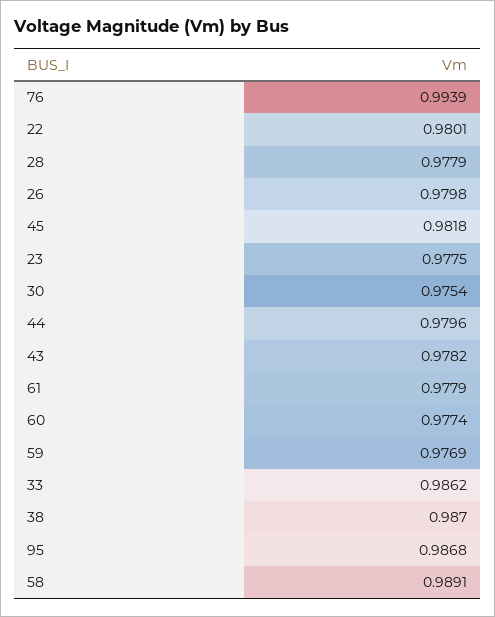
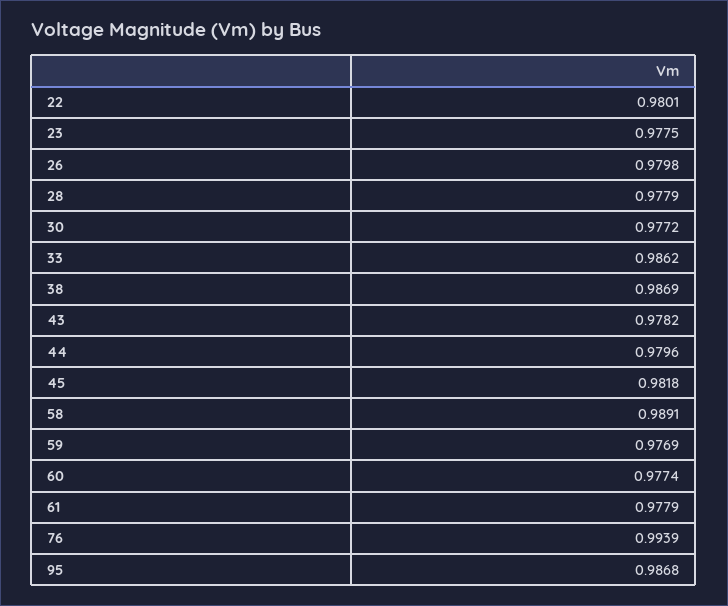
  {
    "76": 0.9939,
    "22": 0.9801,
    "28": 0.9779,
    "26": 0.9798,
    "45": 0.9818,
    "23": 0.9775,
-   "30": 0.9754,
+   "30": 0.9772,
    "44": 0.9796,
    "43": 0.9782,
    "61": 0.9779,
    "60": 0.9774,
    "59": 0.9769,
    "33": 0.9862,
-   "38": 0.987,
+   "38": 0.9869,
    "95": 0.9868,
    "58": 0.9891
  }

